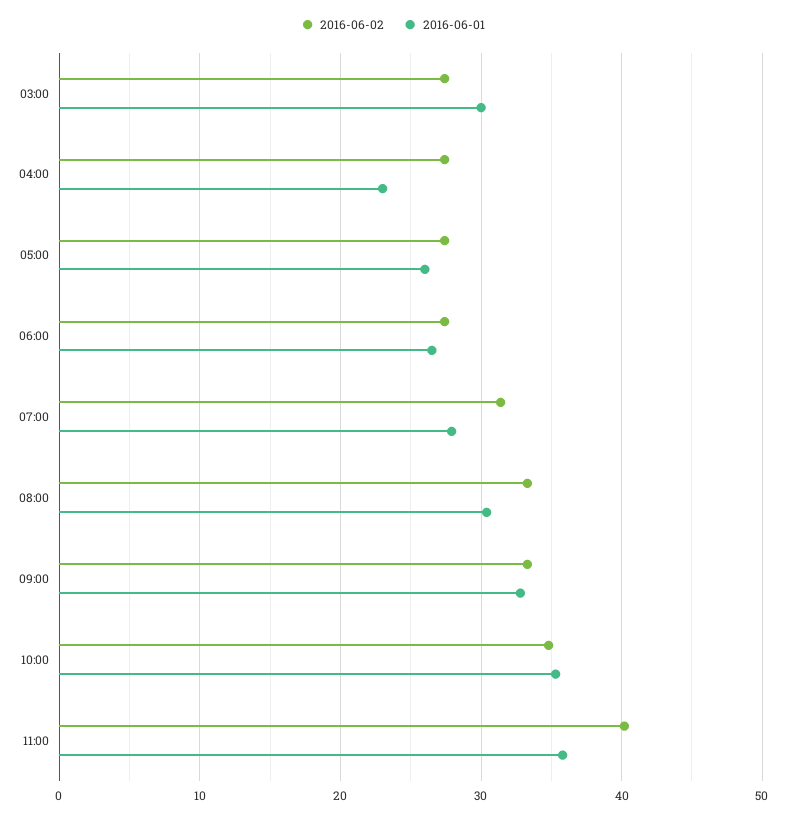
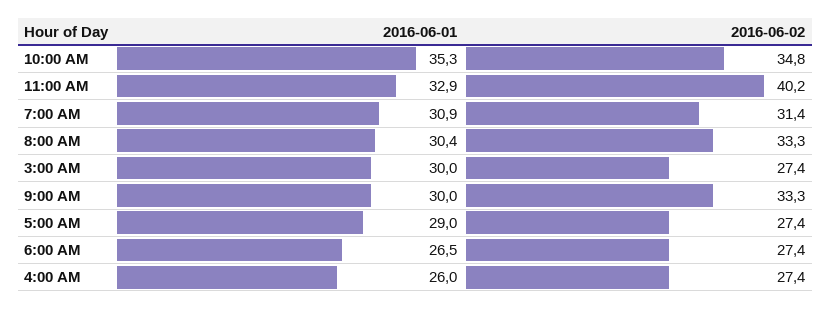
  {
    "2016-06-02": {
      "03:00": 27.4,
      "04:00": 27.4,
      "05:00": 27.4,
      "06:00": 27.4,
      "07:00": 31.4,
      "08:00": 33.3,
      "09:00": 33.3,
      "10:00": 34.8,
      "11:00": 40.2
    },
    "2016-06-01": {
      "03:00": 30,
-     "04:00": 23,
+     "04:00": 26,
-     "05:00": 26,
+     "05:00": 29,
      "06:00": 26.5,
-     "07:00": 28,
+     "07:00": 30.9,
      "08:00": 30.4,
-     "09:00": 33,
+     "09:00": 30,
      "10:00": 35.3,
-     "11:00": 36
+     "11:00": 32.9
    }
  }

